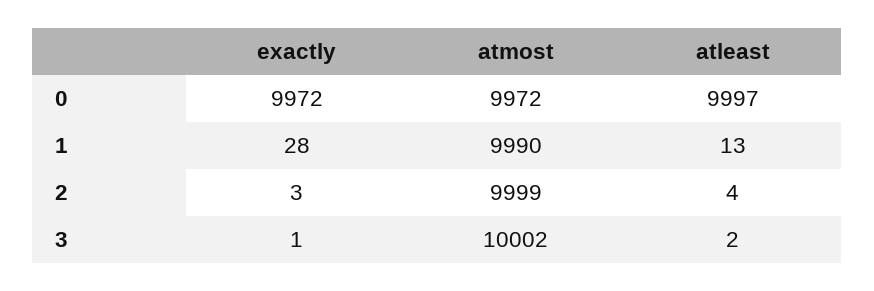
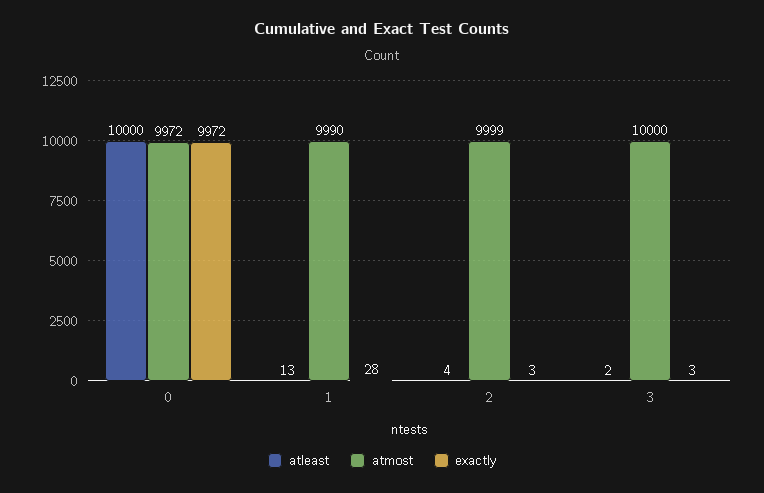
  {
    "exactly": {
      "0": 9972,
      "1": 28,
      "2": 3,
-     "3": 1
+     "3": 3
    },
    "atmost": {
      "0": 9972,
      "1": 9990,
      "2": 9999,
-     "3": 10002
+     "3": 10000
    },
    "atleast": {
-     "0": 9997,
+     "0": 10000,
      "1": 13,
      "2": 4,
      "3": 2
    }
  }

